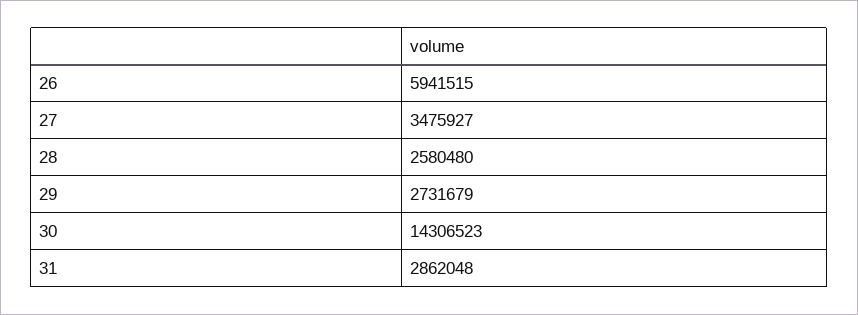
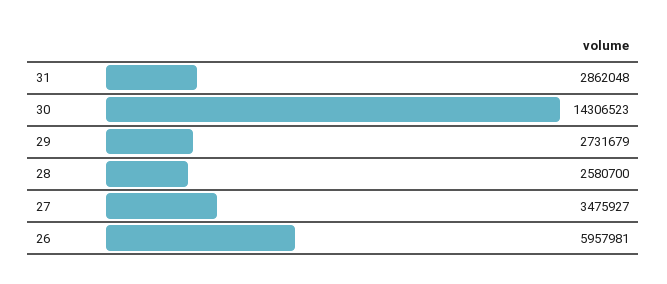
  {
-   "26": 5941515,
+   "26": 5957981,
    "27": 3475927,
-   "28": 2580480,
+   "28": 2580700,
    "29": 2731679,
    "30": 14306523,
    "31": 2862048
  }

